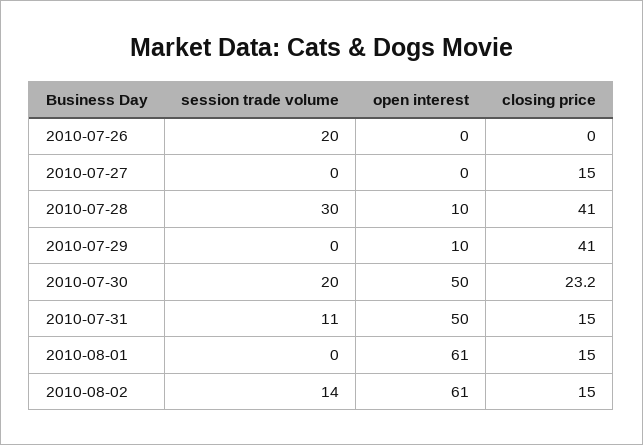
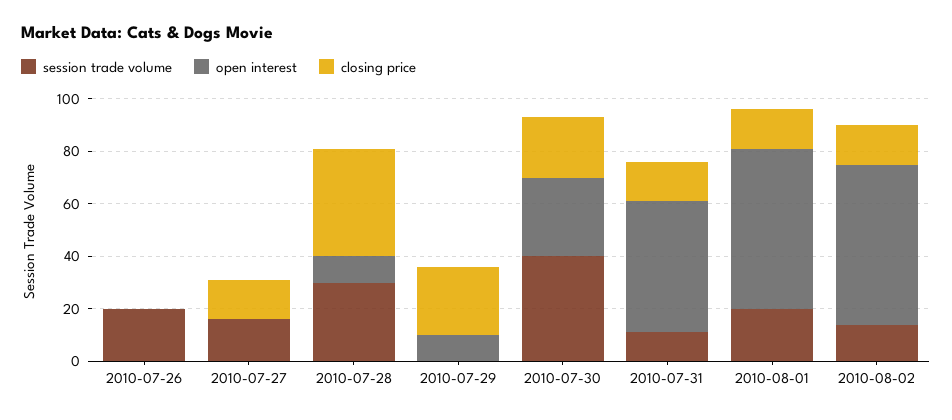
  {
    "session trade volume": {
      "2010-07-26": 20,
-     "2010-07-27": 0,
+     "2010-07-27": 15,
      "2010-07-28": 30,
      "2010-07-29": 0,
-     "2010-07-30": 20,
+     "2010-07-30": 40,
      "2010-07-31": 11,
-     "2010-08-01": 0,
+     "2010-08-01": 20,
      "2010-08-02": 14
    },
    "open interest": {
      "2010-07-26": 0,
      "2010-07-27": 0,
      "2010-07-28": 10,
      "2010-07-29": 10,
-     "2010-07-30": 50,
+     "2010-07-30": 30,
      "2010-07-31": 50,
      "2010-08-01": 61,
      "2010-08-02": 61
    },
    "closing price": {
      "2010-07-26": 0,
      "2010-07-27": 15,
      "2010-07-28": 41,
-     "2010-07-29": 41,
+     "2010-07-29": 25,
      "2010-07-30": 23.2,
      "2010-07-31": 15,
      "2010-08-01": 15,
      "2010-08-02": 15
    }
  }

